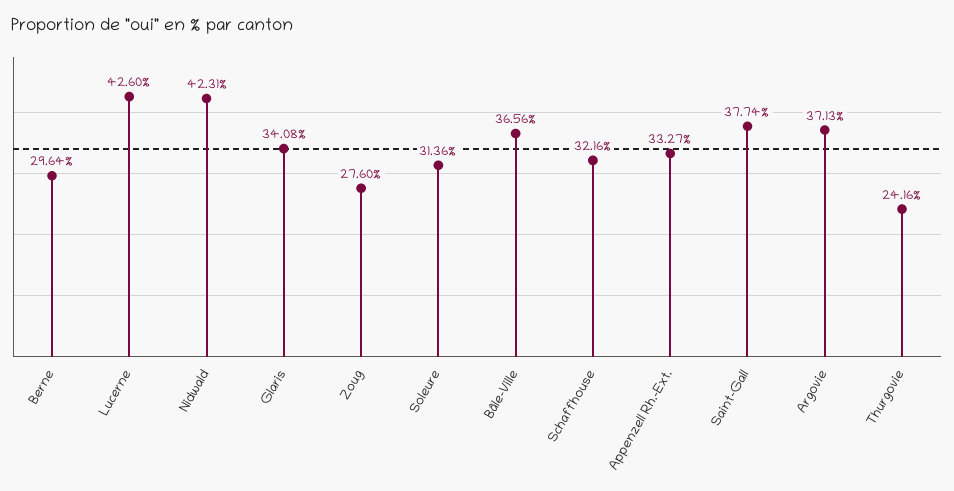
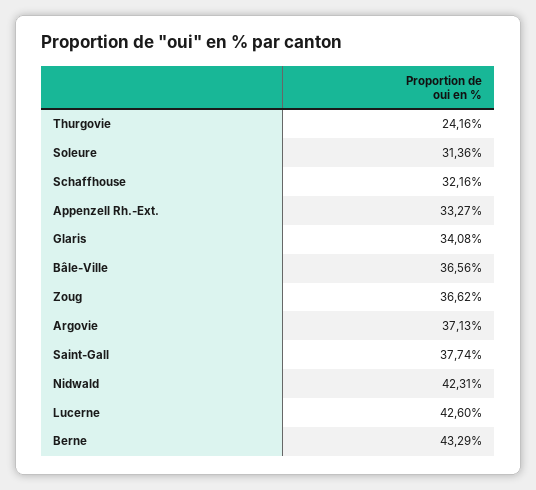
  {
-   "Berne": 29.64,
+   "Berne": 43.29,
    "Lucerne": 42.6,
    "Nidwald": 42.31,
    "Glaris": 34.08,
-   "Zoug": 27.6,
+   "Zoug": 36.62,
    "Soleure": 31.36,
    "Bâle-Ville": 36.56,
    "Schaffhouse": 32.16,
    "Appenzell Rh.-Ext.": 33.27,
    "Saint-Gall": 37.74,
    "Argovie": 37.13,
    "Thurgovie": 24.16
  }

